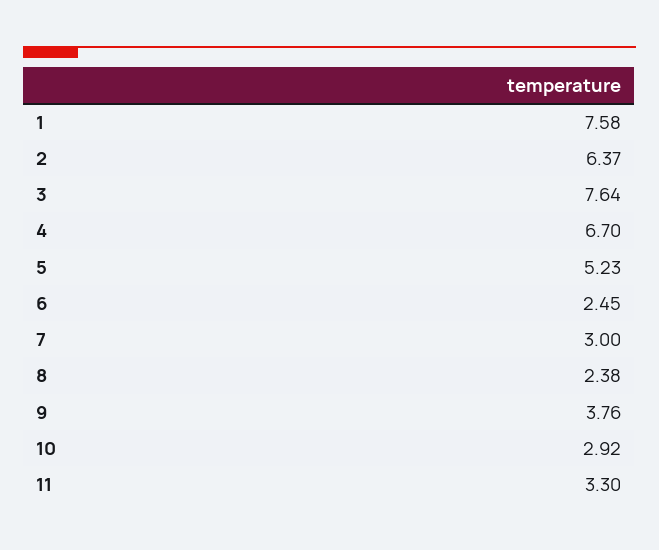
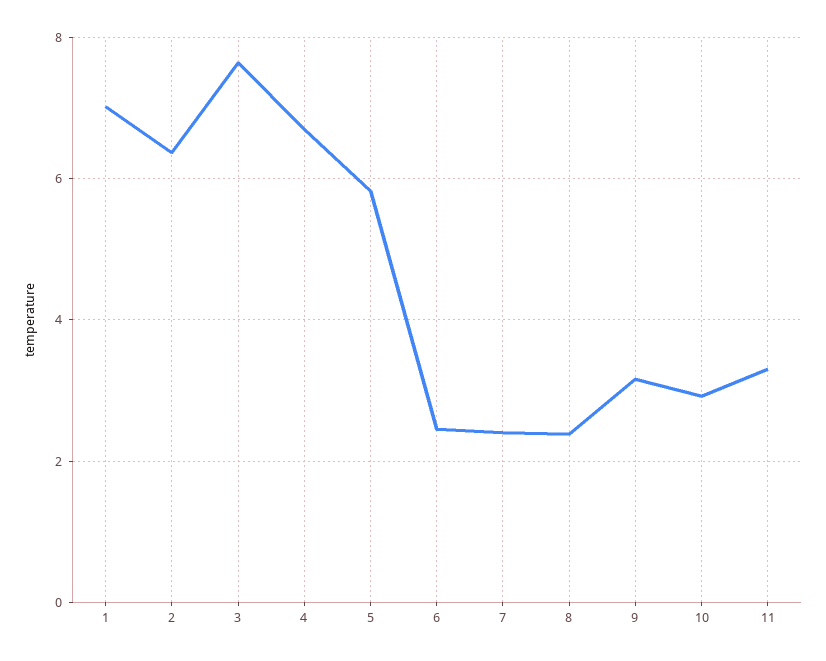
  {
-   "1": 7.58,
+   "1": 7,
    "2": 6.37,
    "3": 7.64,
    "4": 6.7,
-   "5": 5.23,
+   "5": 5.8,
    "6": 2.45,
-   "7": 3,
+   "7": 2.4,
    "8": 2.38,
-   "9": 3.76,
+   "9": 3.2,
    "10": 2.92,
    "11": 3.3
  }

